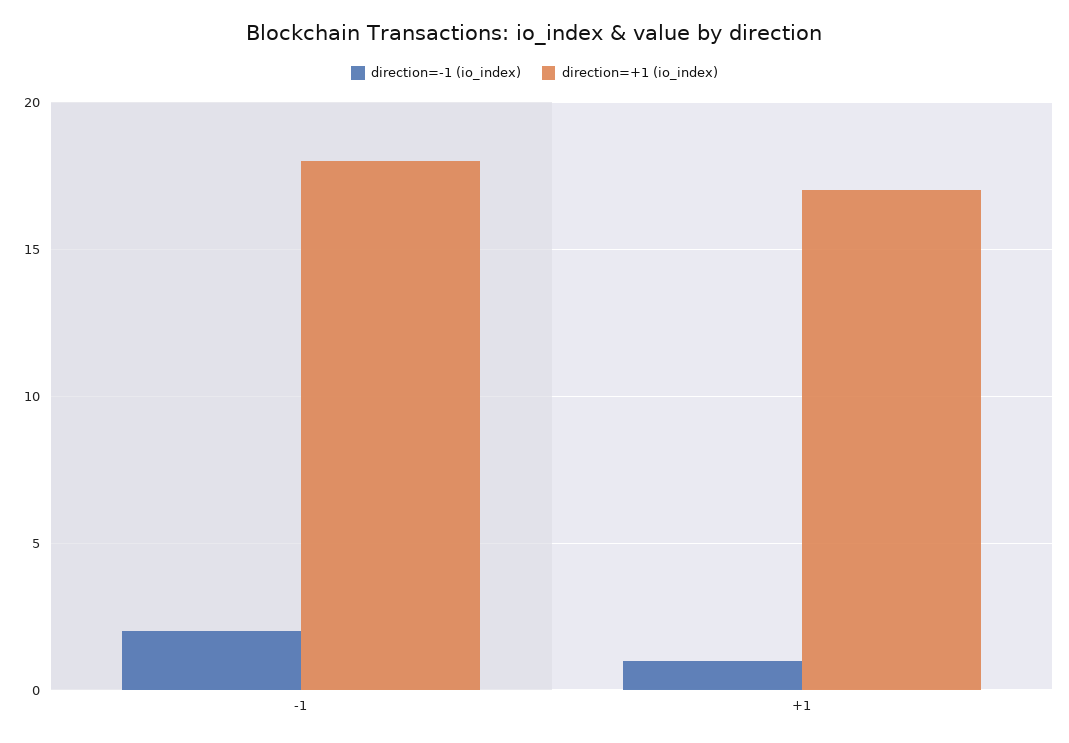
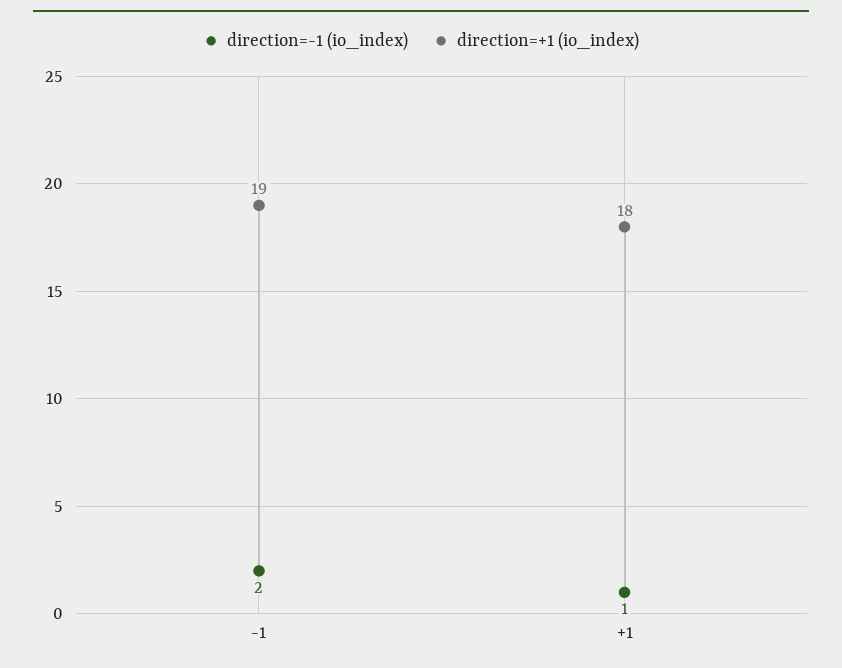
  {
    "direction=-1 (io_index)": {
      "-1": 2,
      "+1": 1
    },
    "direction=+1 (io_index)": {
-     "-1": 18,
+     "-1": 19,
-     "+1": 17
+     "+1": 18
    }
  }

